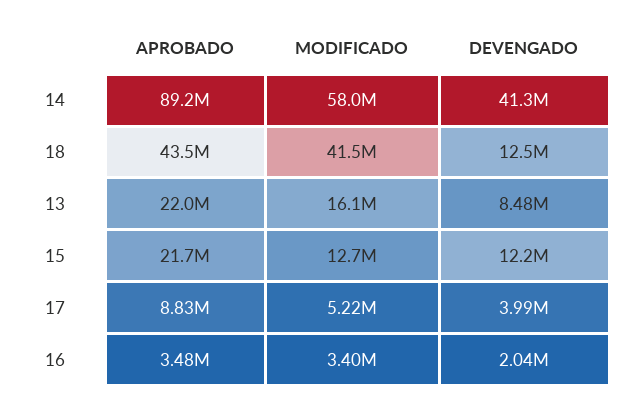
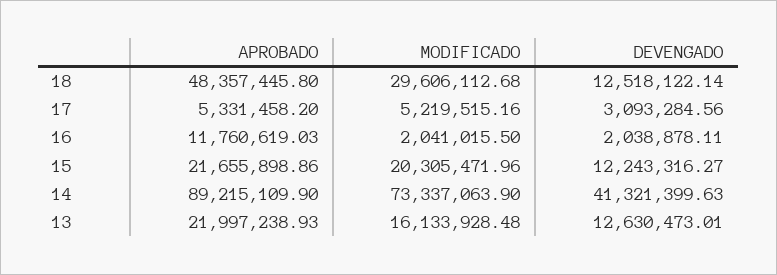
  {
    "APROBADO": {
      "14": 89215109.9,
-     "18": 43500000,
+     "18": 48357445.8,
      "13": 21997238.93,
      "15": 21655898.86,
-     "17": 8830000,
+     "17": 5331458.2,
-     "16": 3480000
+     "16": 11760619.03
    },
    "MODIFICADO": {
-     "14": 58000000,
+     "14": 73337063.9,
-     "18": 41500000,
+     "18": 29606112.68,
      "13": 16133928.48,
-     "15": 12700000,
+     "15": 20305471.96,
      "17": 5219515.16,
-     "16": 3400000
+     "16": 2041015.5
    },
    "DEVENGADO": {
      "14": 41321399.63,
      "18": 12518122.14,
-     "13": 8480000,
+     "13": 12630473.01,
      "15": 12243316.27,
-     "17": 3990000,
+     "17": 3093284.56,
      "16": 2038878.11
    }
  }

